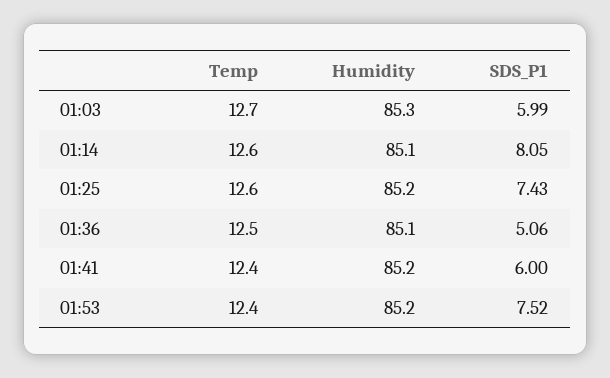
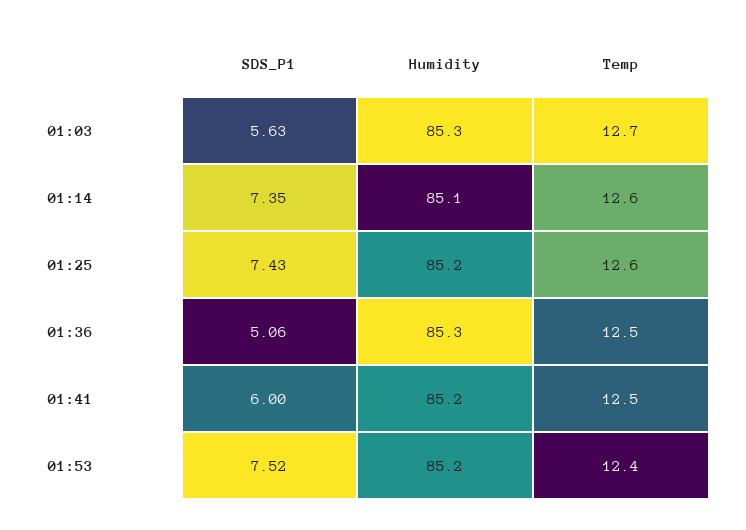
  {
    "Temp": {
      "01:03": 12.7,
      "01:14": 12.6,
      "01:25": 12.6,
      "01:36": 12.5,
-     "01:41": 12.4,
+     "01:41": 12.5,
      "01:53": 12.4
    },
    "Humidity": {
      "01:03": 85.3,
      "01:14": 85.1,
      "01:25": 85.2,
-     "01:36": 85.1,
+     "01:36": 85.3,
      "01:41": 85.2,
      "01:53": 85.2
    },
    "SDS_P1": {
-     "01:03": 5.99,
+     "01:03": 5.63,
-     "01:14": 8.05,
+     "01:14": 7.35,
      "01:25": 7.43,
      "01:36": 5.06,
      "01:41": 6,
      "01:53": 7.52
    }
  }

